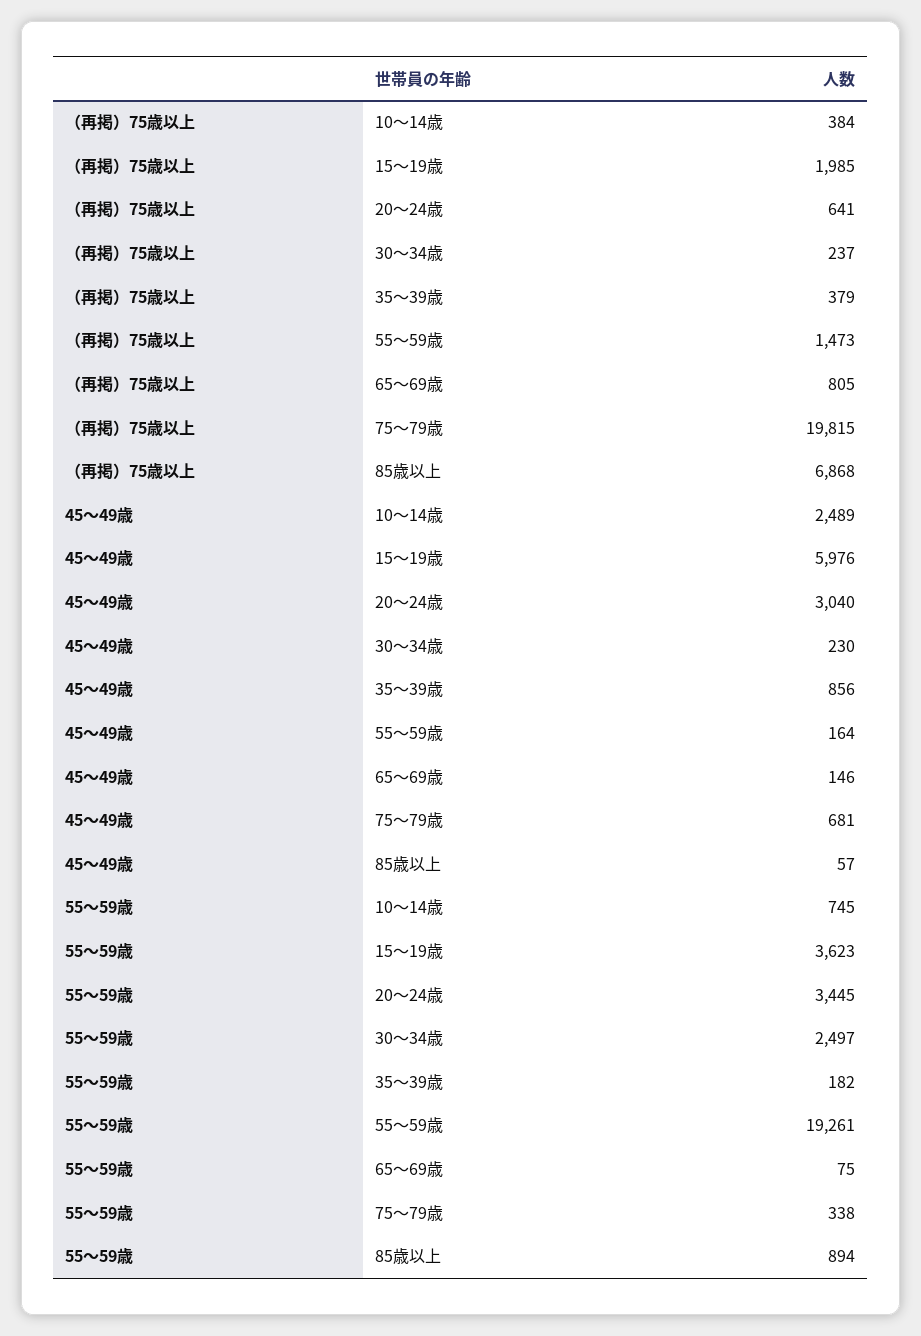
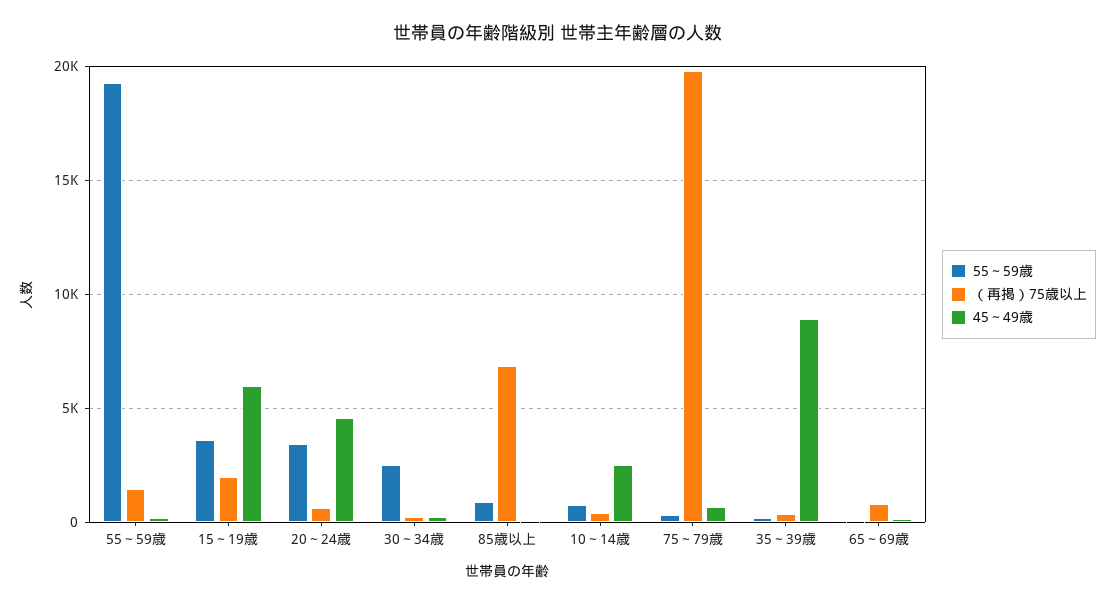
  {
    "（再掲）75歳以上": {
      "10～14歳": 384,
      "15～19歳": 1985,
      "20～24歳": 641,
      "30～34歳": 237,
      "35～39歳": 379,
      "55～59歳": 1473,
      "65～69歳": 805,
      "75～79歳": 19815,
      "85歳以上": 6868
    },
    "45～49歳": {
      "10～14歳": 2489,
      "15～19歳": 5976,
-     "20～24歳": 3040,
+     "20～24歳": 4500,
      "30～34歳": 230,
-     "35～39歳": 856,
+     "35～39歳": 9000,
      "55～59歳": 164,
      "65～69歳": 146,
      "75～79歳": 681,
      "85歳以上": 57
    },
    "55～59歳": {
      "10～14歳": 745,
      "15～19歳": 3623,
      "20～24歳": 3445,
      "30～34歳": 2497,
      "35～39歳": 182,
      "55～59歳": 19261,
      "65～69歳": 75,
      "75～79歳": 338,
      "85歳以上": 894
    }
  }

